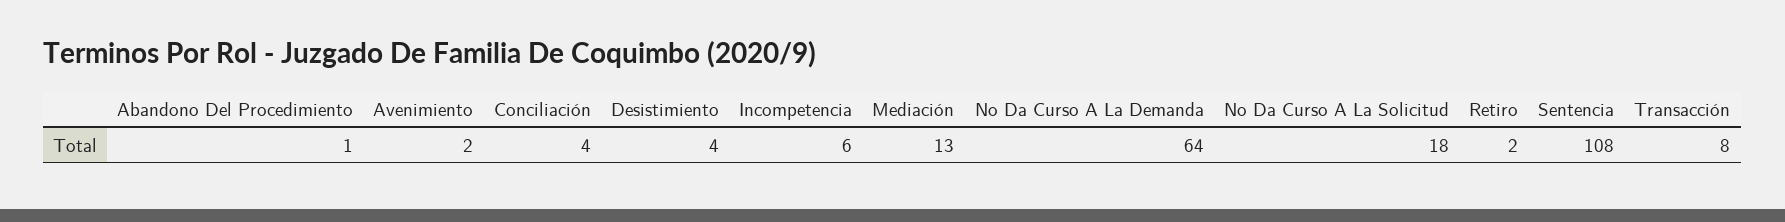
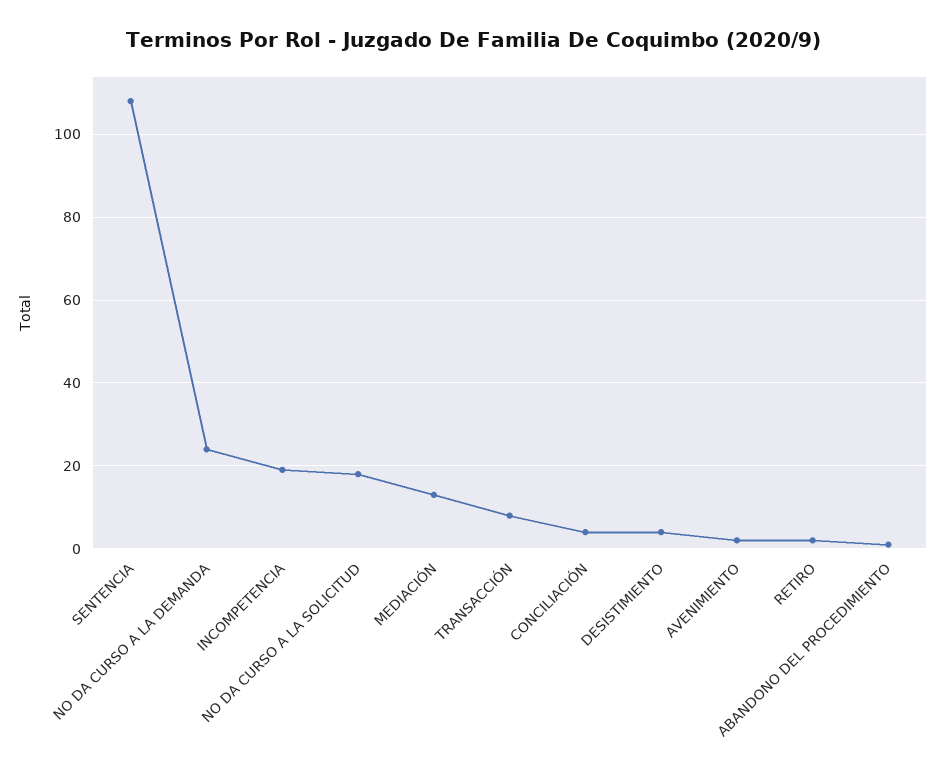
  {
    "Abandono Del Procedimiento": 1,
    "Avenimiento": 2,
    "Conciliación": 4,
    "Desistimiento": 4,
-   "Incompetencia": 6,
+   "Incompetencia": 20,
    "Mediación": 13,
-   "No Da Curso A La Demanda": 64,
+   "No Da Curso A La Demanda": 25,
    "No Da Curso A La Solicitud": 18,
    "Retiro": 2,
    "Sentencia": 108,
    "Transacción": 8
  }

